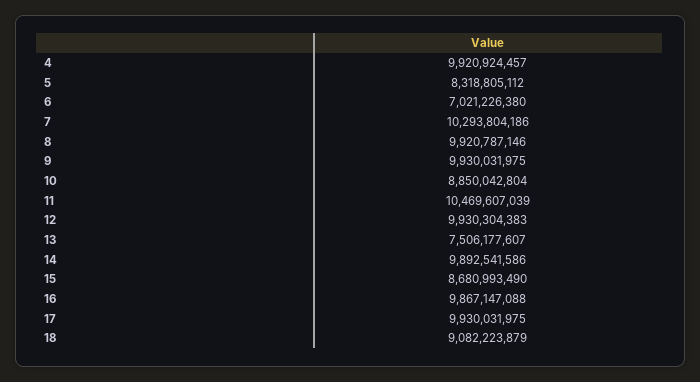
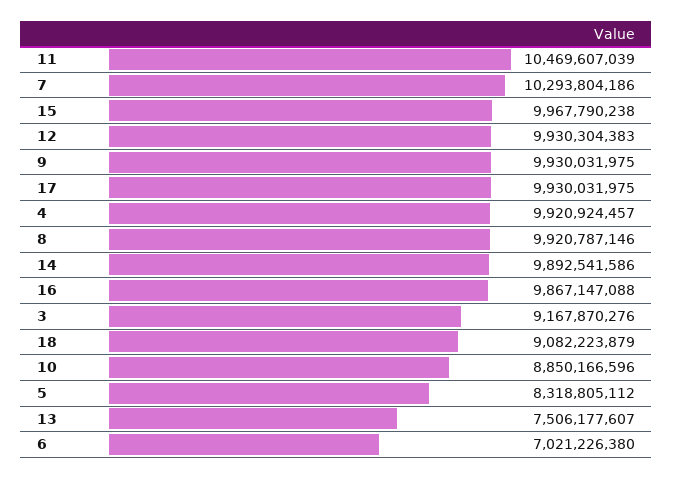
  {
    "4": 9920924457,
    "5": 8318805112,
    "6": 7021226380,
    "7": 10293804186,
    "8": 9920787146,
    "9": 9930031975,
-   "10": 8850042804,
+   "10": 8850166596,
    "11": 10469607039,
    "12": 9930304383,
    "13": 7506177607,
    "14": 9892541586,
-   "15": 8680993490,
+   "15": 9967790238,
    "16": 9867147088,
    "17": 9930031975,
-   "18": 9082223879
+   "18": 9082223879,
+   "3": 9167870276
  }

